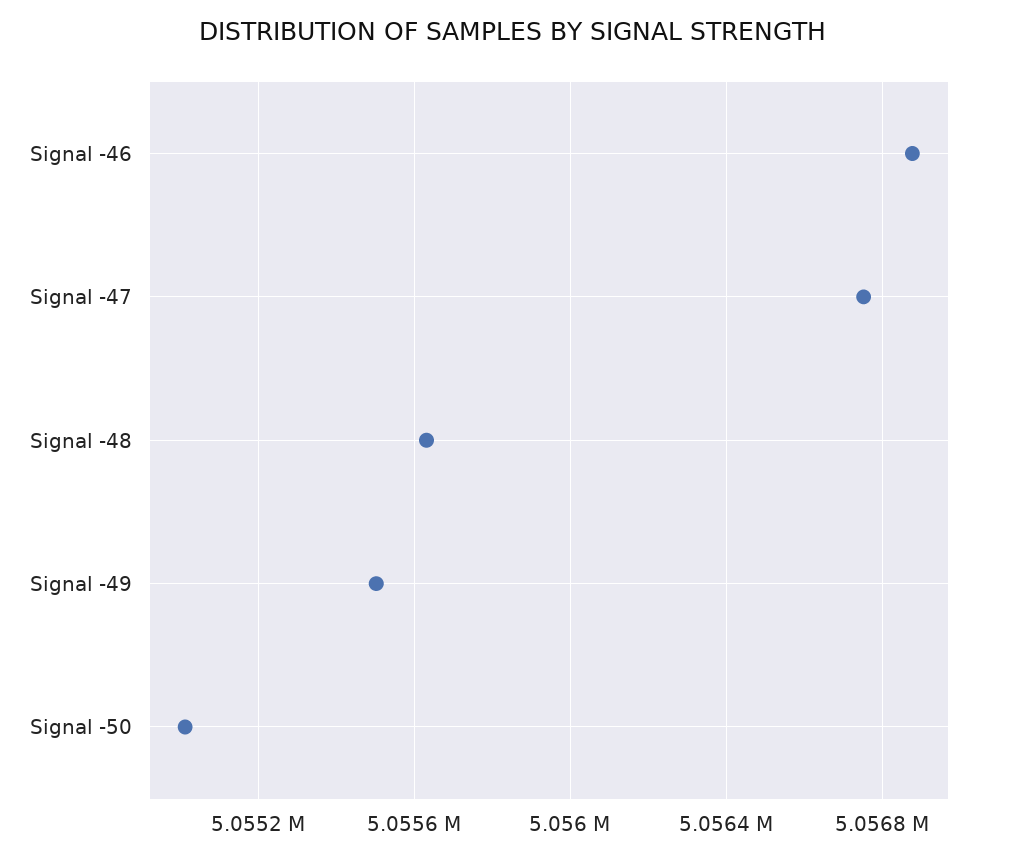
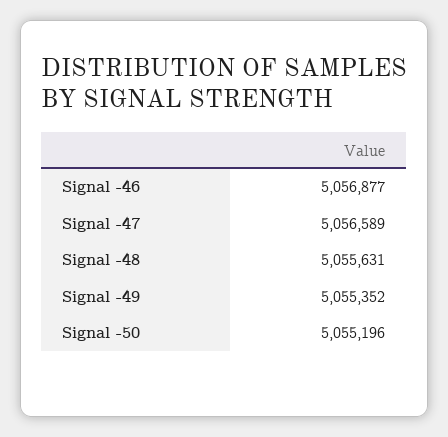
  {
    "Signal -46": 5056877,
-   "Signal -47": 5056750,
+   "Signal -47": 5056589,
    "Signal -48": 5055631,
-   "Signal -49": 5055500,
+   "Signal -49": 5055352,
-   "Signal -50": 5055000
+   "Signal -50": 5055196
  }

